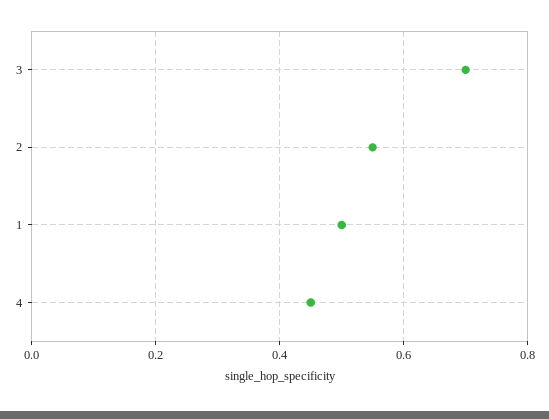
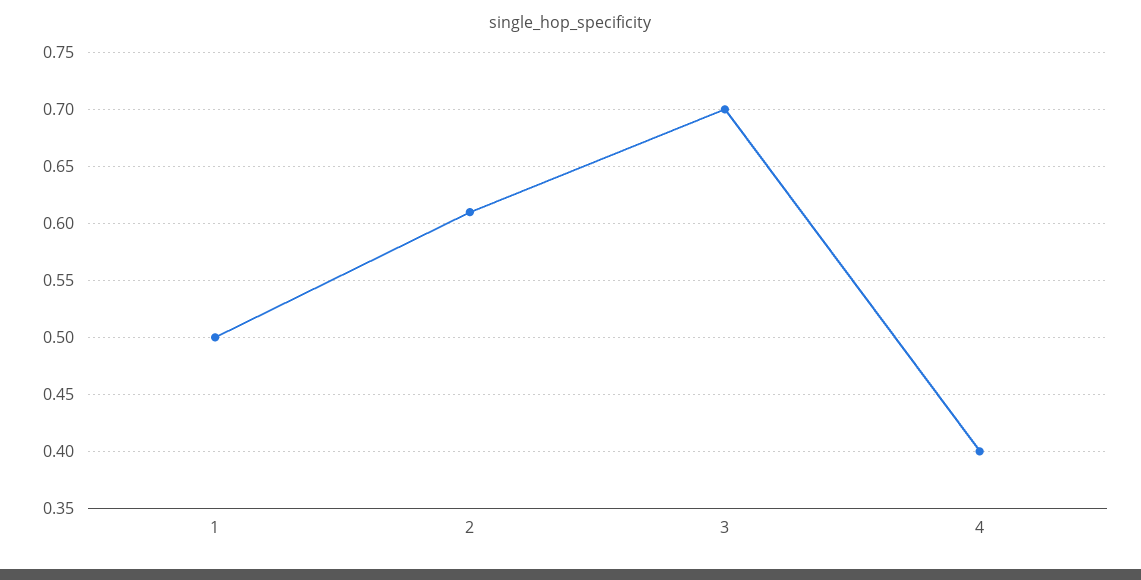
  {
    "3": 0.7,
-   "2": 0.55,
+   "2": 0.61,
    "1": 0.5,
-   "4": 0.45
+   "4": 0.4
  }

